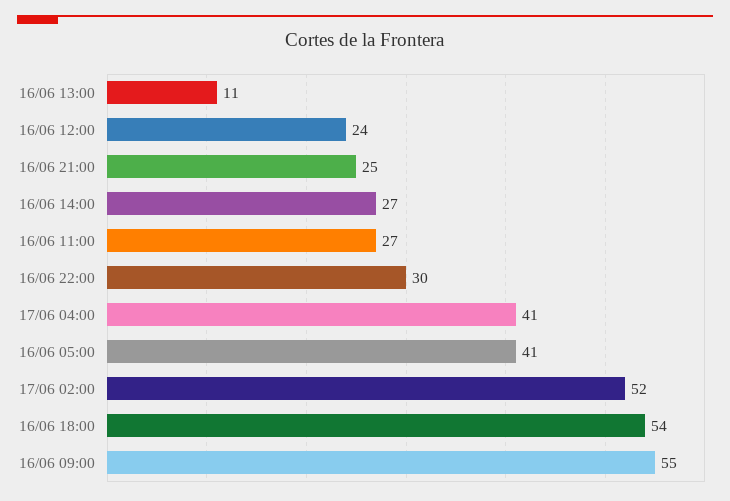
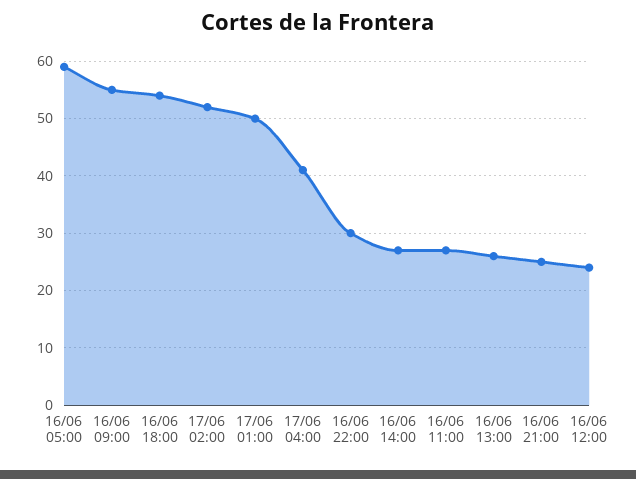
  {
-   "16/06 13:00": 11,
+   "16/06 13:00": 25,
    "16/06 12:00": 24,
    "16/06 21:00": 25,
    "16/06 14:00": 27,
    "16/06 11:00": 27,
    "16/06 22:00": 30,
    "17/06 04:00": 41,
-   "16/06 05:00": 41,
+   "16/06 05:00": 60,
    "17/06 02:00": 52,
    "16/06 18:00": 54,
-   "16/06 09:00": 55
+   "16/06 09:00": 55,
+   "17/06 01:00": 50
  }

